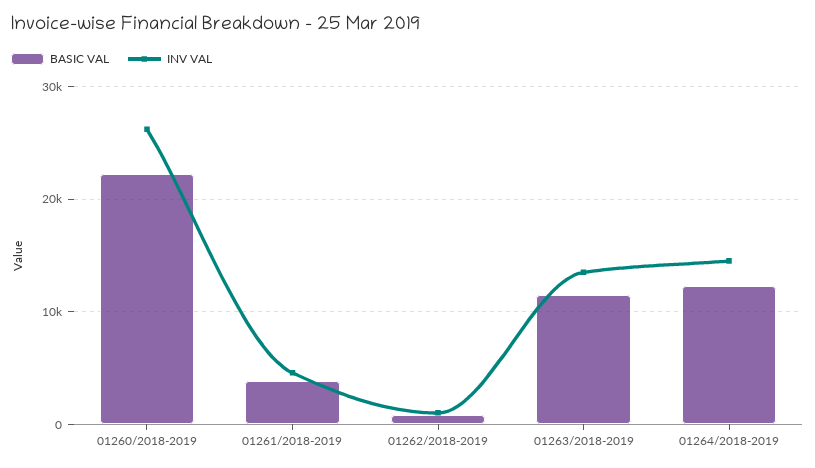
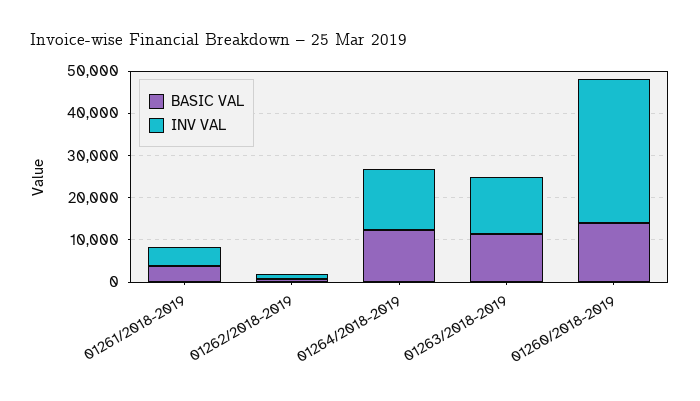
  {
    "BASIC VAL": {
-     "01260/2018-2019": 22000,
+     "01260/2018-2019": 14000,
      "01261/2018-2019": 4000,
      "01262/2018-2019": 1000,
      "01263/2018-2019": 11000,
      "01264/2018-2019": 12000
    },
    "INV VAL": {
-     "01260/2018-2019": 26000,
+     "01260/2018-2019": 34000,
      "01261/2018-2019": 5000,
      "01262/2018-2019": 1000,
      "01263/2018-2019": 13000,
      "01264/2018-2019": 15000
    }
  }

